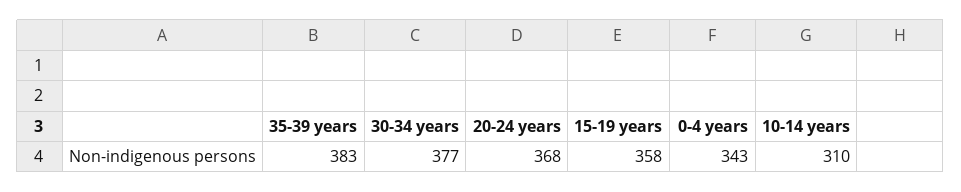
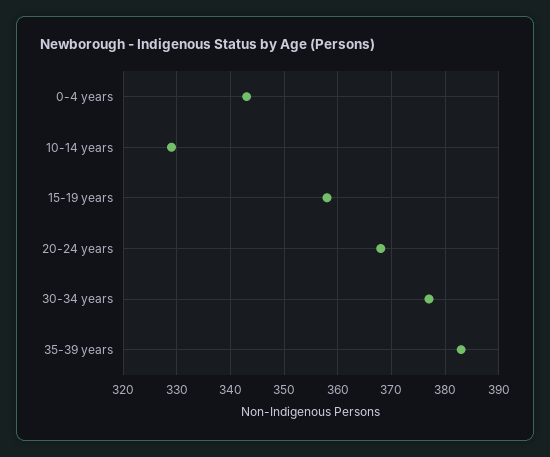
  {
    "35-39 years": 383,
    "30-34 years": 377,
    "20-24 years": 368,
    "15-19 years": 358,
    "0-4 years": 343,
-   "10-14 years": 310
+   "10-14 years": 330
  }

